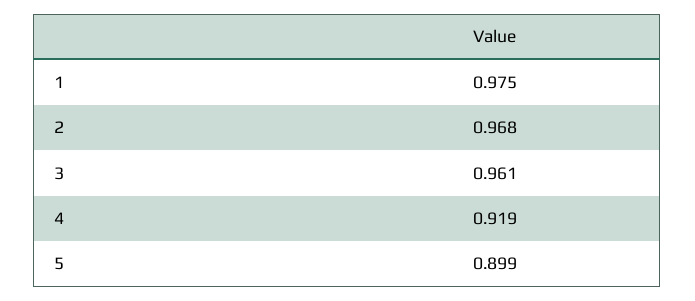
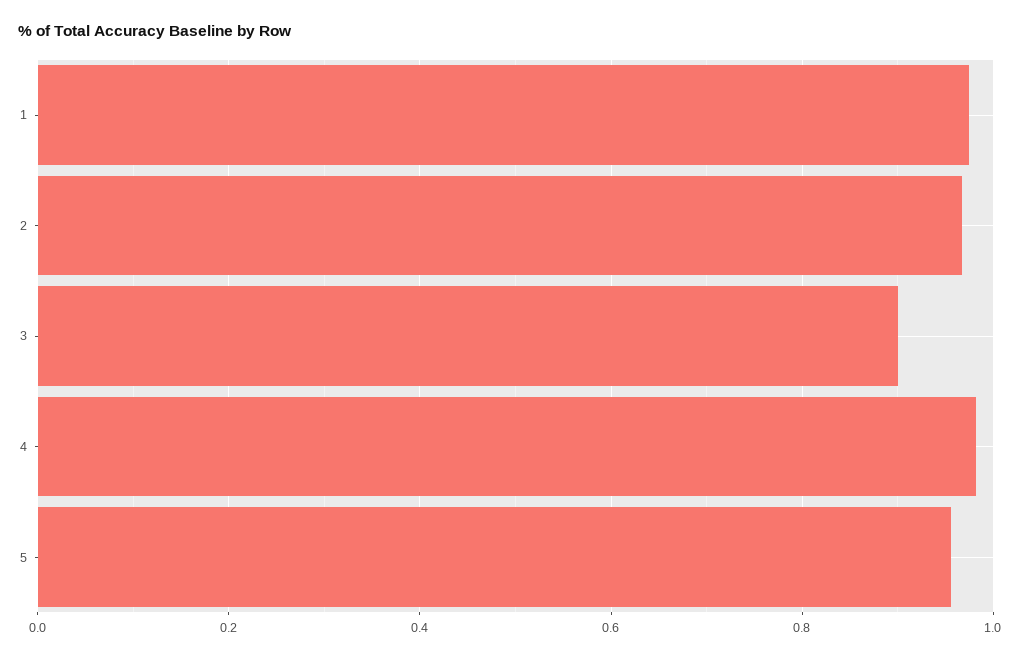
  {
    "1": 0.975,
    "2": 0.968,
-   "3": 0.961,
+   "3": 0.9,
-   "4": 0.919,
+   "4": 0.98,
-   "5": 0.899
+   "5": 0.96
  }

